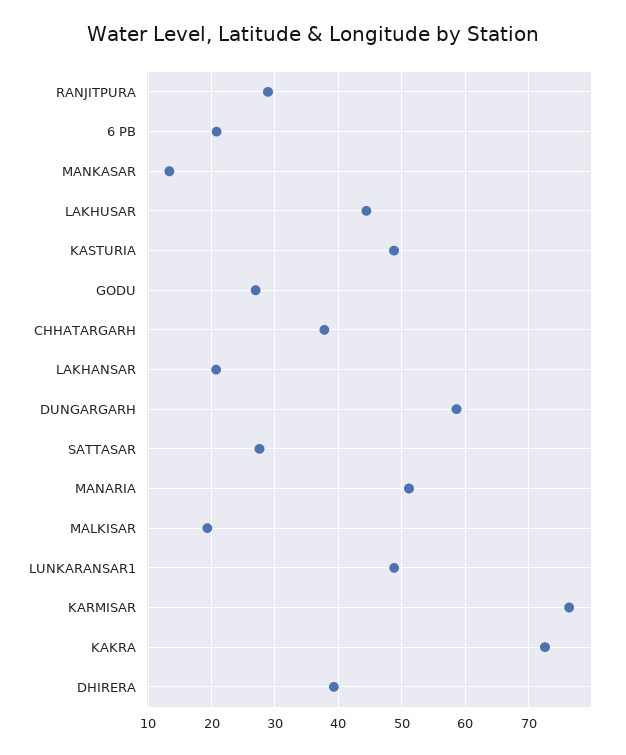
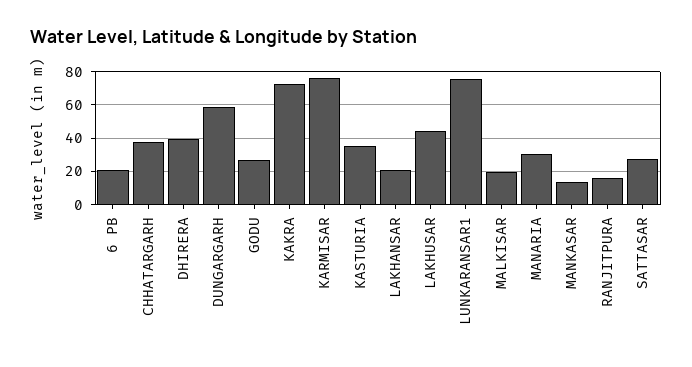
  {
-   "RANJITPURA": 29,
+   "RANJITPURA": 15,
    "6 PB": 21,
    "MANKASAR": 13,
    "LAKHUSAR": 44,
-   "KASTURIA": 49,
+   "KASTURIA": 35,
    "GODU": 27,
    "CHHATARGARH": 38,
    "LAKHANSAR": 21,
    "DUNGARGARH": 59,
    "SATTASAR": 28,
-   "MANARIA": 51,
+   "MANARIA": 30,
    "MALKISAR": 19,
-   "LUNKARANSAR1": 49,
+   "LUNKARANSAR1": 75,
    "KARMISAR": 76,
    "KAKRA": 73,
    "DHIRERA": 39
  }

